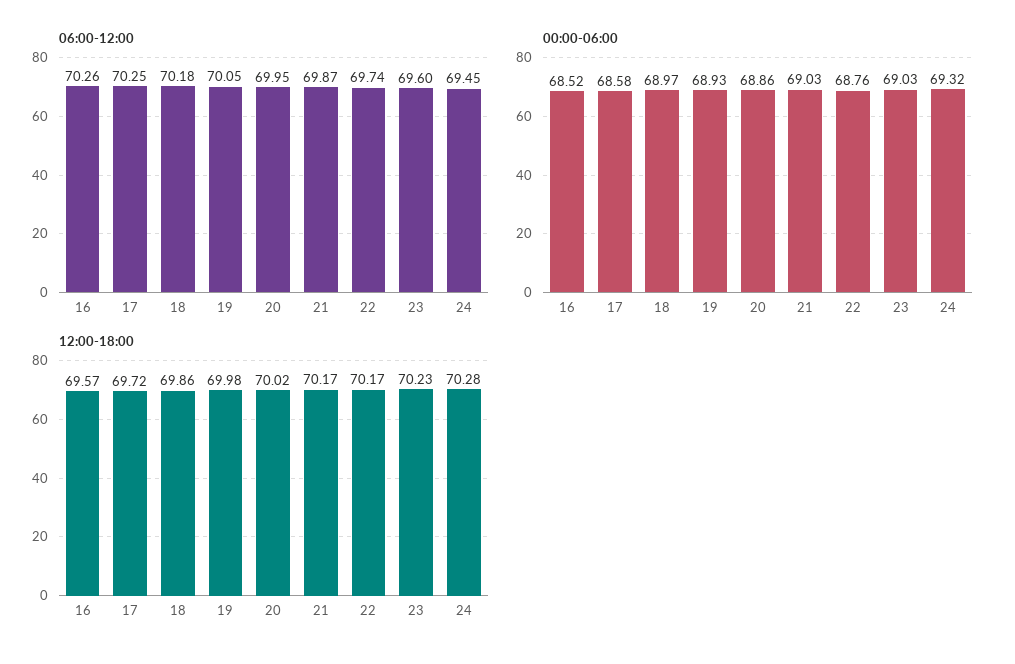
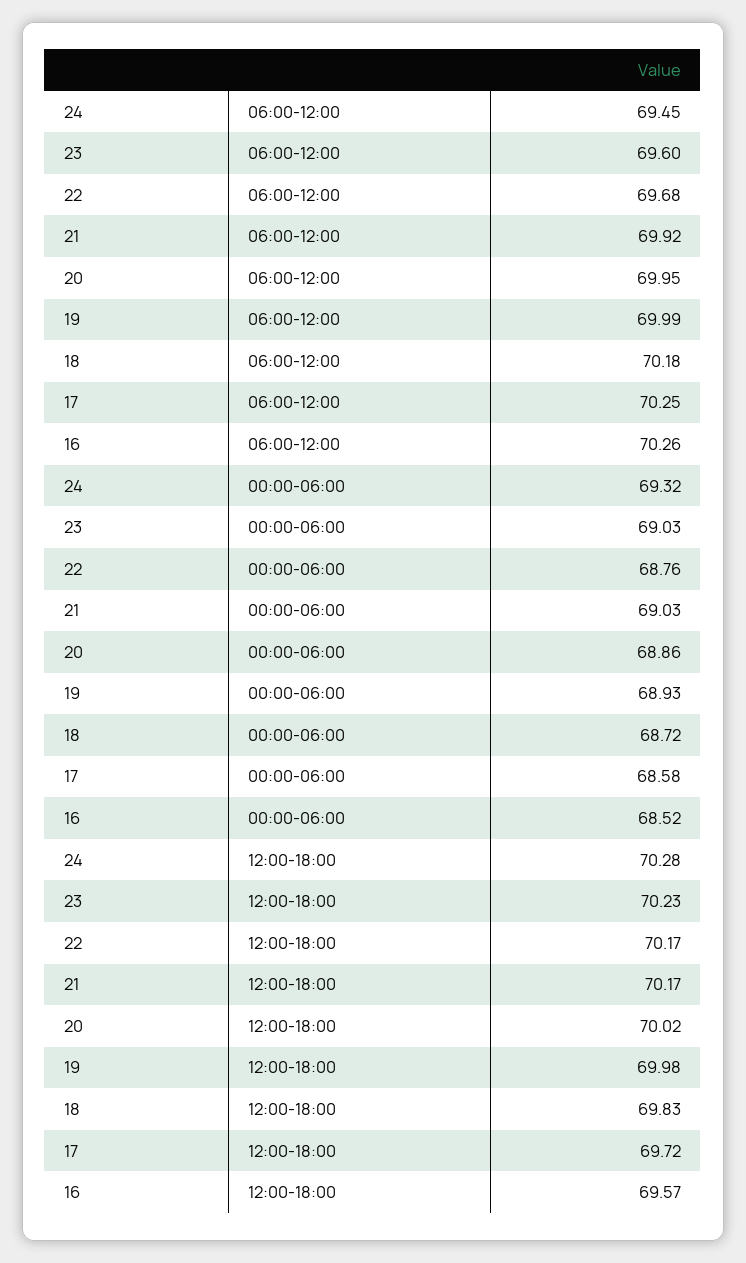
  {
    "06:00-12:00": {
      "16": 70.26,
      "17": 70.25,
      "18": 70.18,
-     "19": 70.05,
+     "19": 69.99,
      "20": 69.95,
-     "21": 69.87,
+     "21": 69.92,
-     "22": 69.74,
+     "22": 69.68,
      "23": 69.6,
      "24": 69.45
    },
    "00:00-06:00": {
      "16": 68.52,
      "17": 68.58,
-     "18": 68.97,
+     "18": 68.72,
      "19": 68.93,
      "20": 68.86,
      "21": 69.03,
      "22": 68.76,
      "23": 69.03,
      "24": 69.32
    },
    "12:00-18:00": {
      "16": 69.57,
      "17": 69.72,
-     "18": 69.86,
+     "18": 69.83,
      "19": 69.98,
      "20": 70.02,
      "21": 70.17,
      "22": 70.17,
      "23": 70.23,
      "24": 70.28
    }
  }

